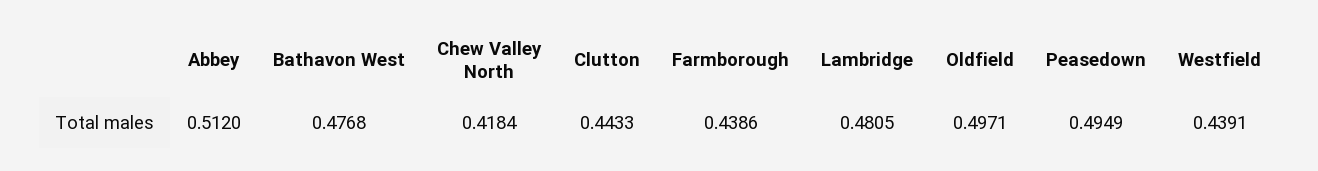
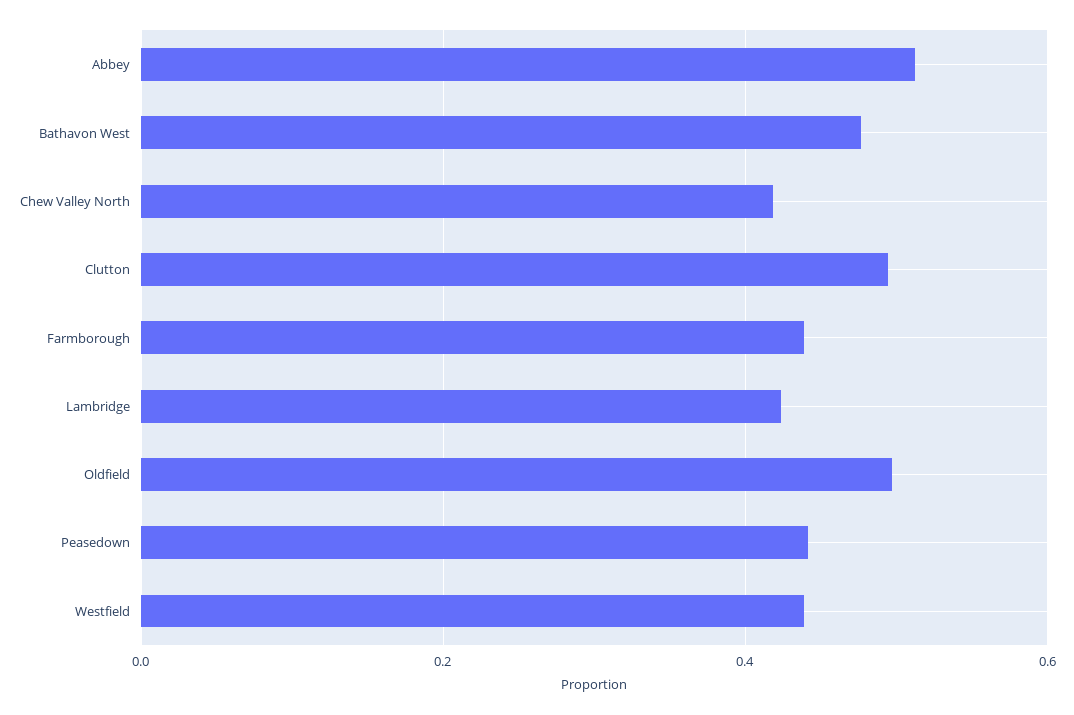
  {
    "Abbey": 0.512,
    "Bathavon West": 0.4768,
    "Chew Valley North": 0.4184,
-   "Clutton": 0.4433,
+   "Clutton": 0.5,
    "Farmborough": 0.4386,
-   "Lambridge": 0.4805,
+   "Lambridge": 0.42,
    "Oldfield": 0.4971,
-   "Peasedown": 0.4949,
+   "Peasedown": 0.44,
    "Westfield": 0.4391
  }

